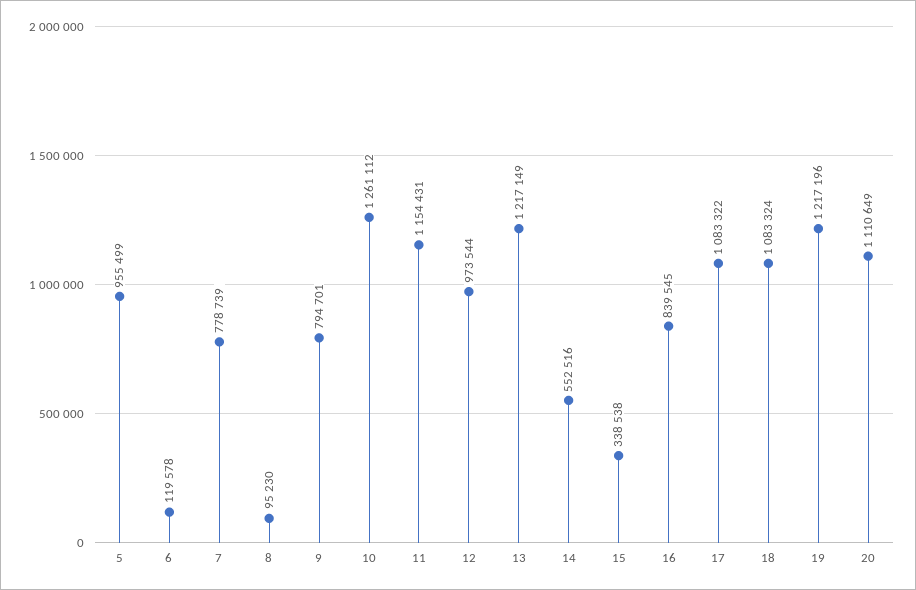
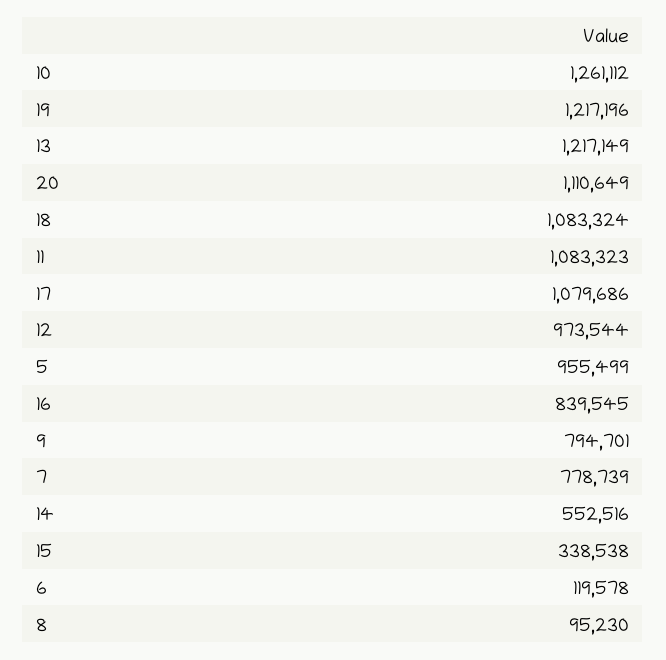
  {
    "5": 955499,
    "6": 119578,
    "7": 778739,
    "8": 95230,
    "9": 794701,
    "10": 1261112,
-   "11": 1154431,
+   "11": 1083323,
    "12": 973544,
    "13": 1217149,
    "14": 552516,
    "15": 338538,
    "16": 839545,
-   "17": 1083322,
+   "17": 1079686,
    "18": 1083324,
    "19": 1217196,
    "20": 1110649
  }

